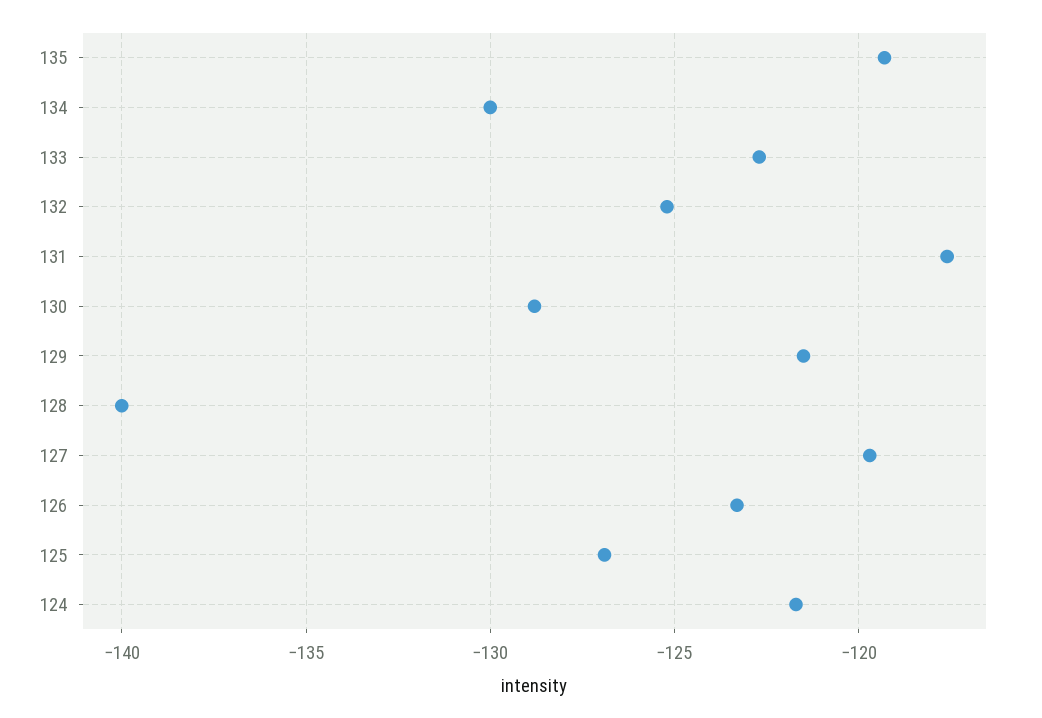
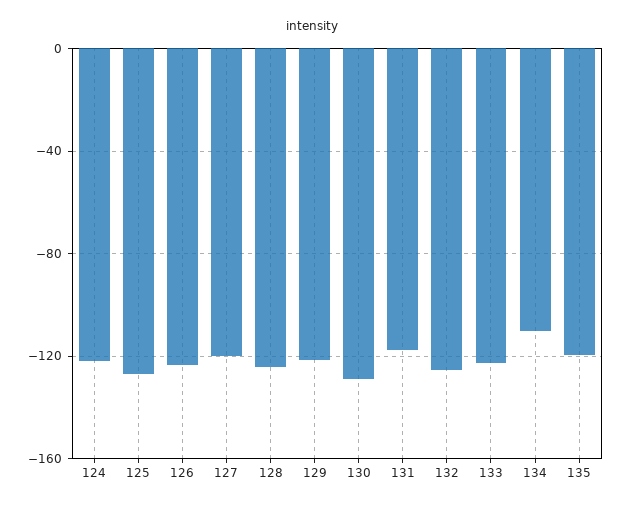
  {
    "135": -119.5,
-   "134": -130,
+   "134": -110,
    "133": -122.5,
    "132": -125,
    "131": -117.5,
    "130": -129,
    "129": -121.5,
-   "128": -140,
+   "128": -125,
    "127": -119.5,
    "126": -123.5,
    "125": -127,
    "124": -121.5
  }

